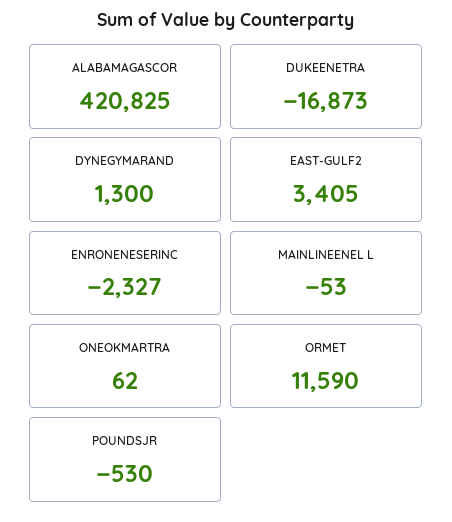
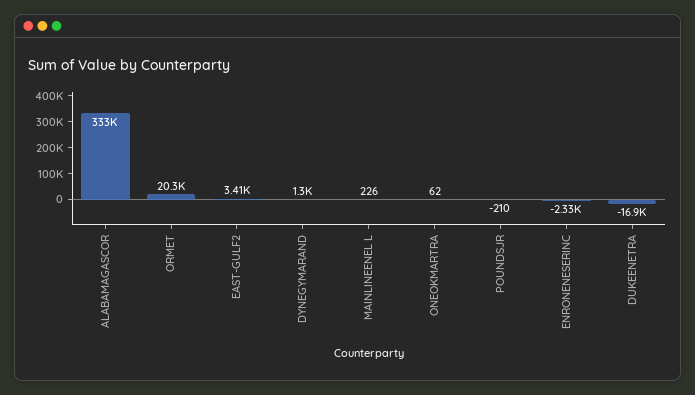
  {
-   "ALABAMAGASCOR": 420825,
+   "ALABAMAGASCOR": 333000,
    "DUKEENETRA": -16873,
    "DYNEGYMARAND": 1300,
    "EAST-GULF2": 3405,
    "ENRONENESERINC": -2327,
-   "MAINLINEENEL L": -53,
+   "MAINLINEENEL L": 226,
    "ONEOKMARTRA": 62,
-   "ORMET": 11590,
+   "ORMET": 20300,
-   "POUNDSJR": -530
+   "POUNDSJR": -210
  }

